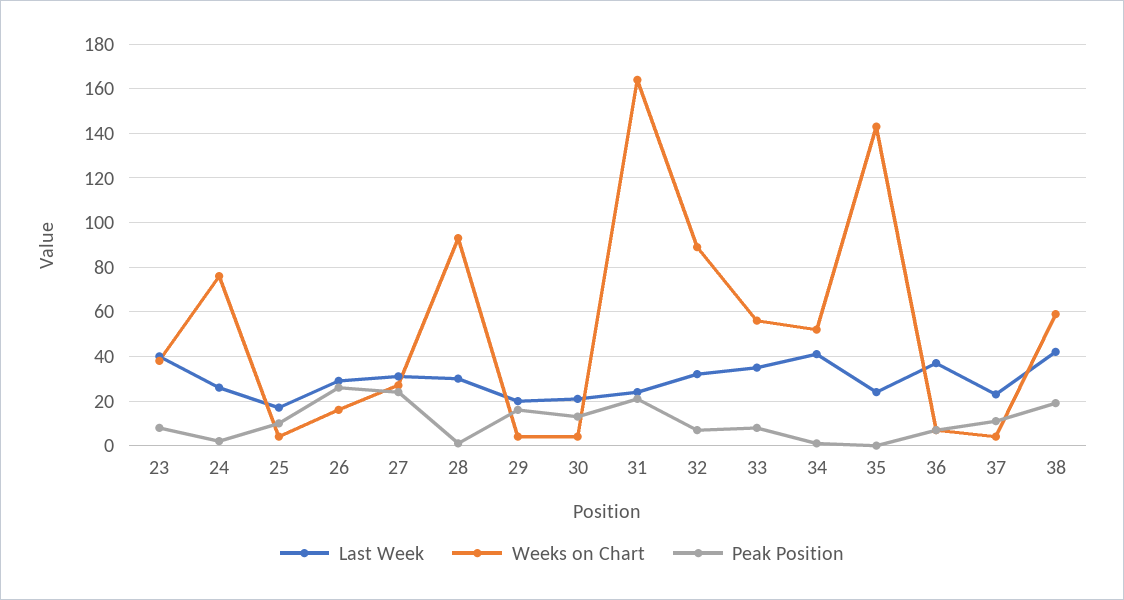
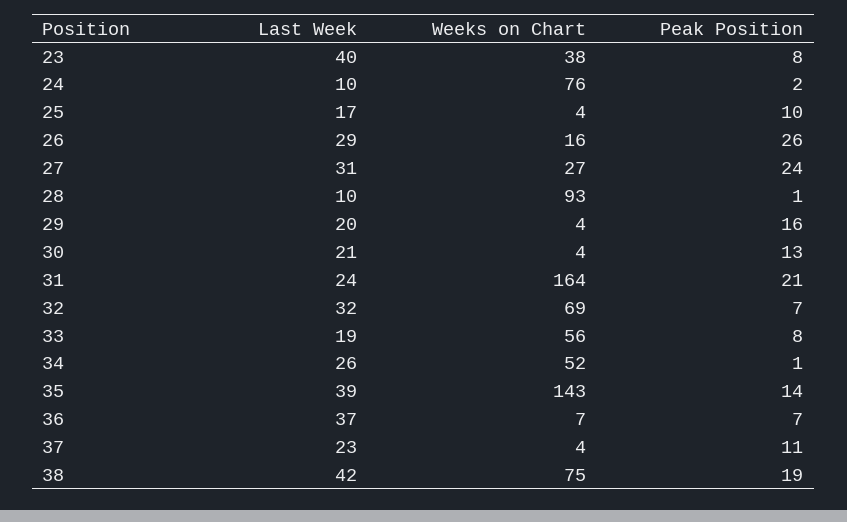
  {
    "Last Week": {
      "23": 40,
-     "24": 25,
+     "24": 10,
      "25": 17,
      "26": 29,
      "27": 31,
-     "28": 30,
+     "28": 10,
      "29": 20,
      "30": 21,
      "31": 24,
      "32": 32,
-     "33": 35,
+     "33": 19,
-     "34": 40,
+     "34": 26,
-     "35": 25,
+     "35": 39,
      "36": 37,
      "37": 23,
      "38": 42
    },
    "Weeks on Chart": {
      "23": 38,
      "24": 76,
      "25": 4,
      "26": 16,
      "27": 27,
      "28": 93,
      "29": 4,
      "30": 4,
      "31": 164,
-     "32": 90,
+     "32": 69,
      "33": 56,
      "34": 52,
      "35": 143,
      "36": 7,
      "37": 4,
-     "38": 60
+     "38": 75
    },
    "Peak Position": {
      "23": 8,
      "24": 2,
      "25": 10,
      "26": 26,
      "27": 24,
      "28": 1,
      "29": 16,
      "30": 13,
      "31": 21,
      "32": 7,
      "33": 8,
      "34": 1,
-     "35": 0,
+     "35": 14,
      "36": 7,
      "37": 11,
      "38": 19
    }
  }

